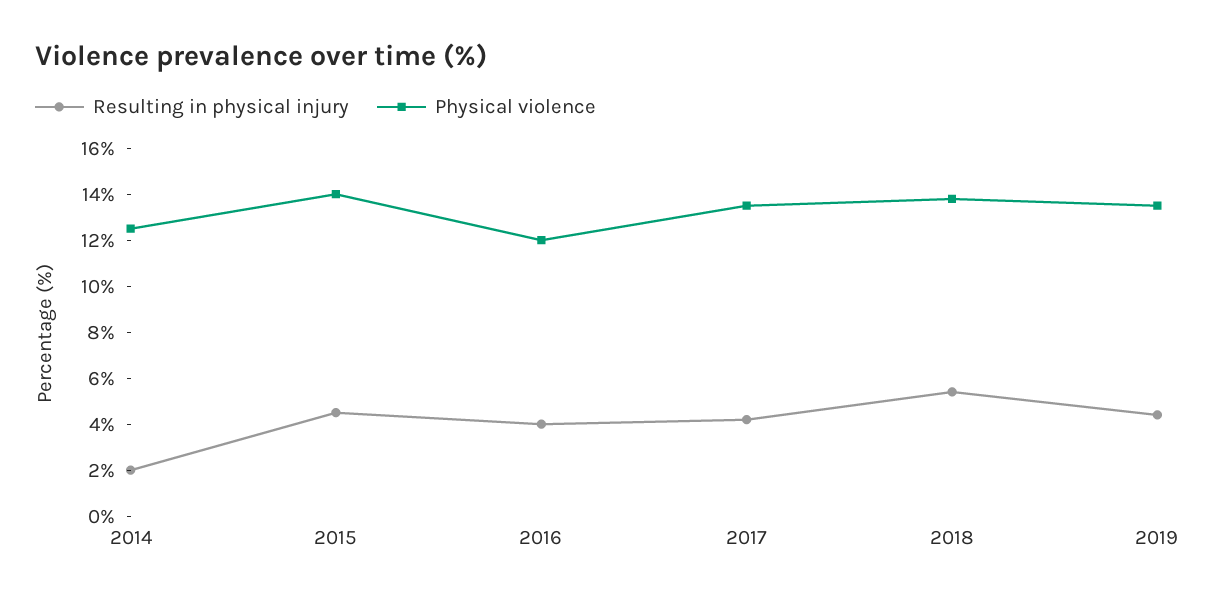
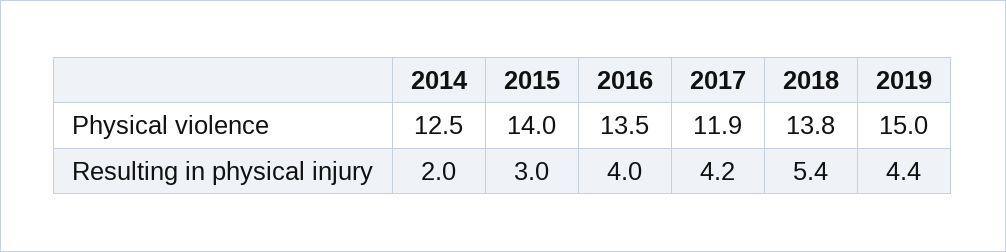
  {
    "Resulting in physical injury": {
      "2014": 2,
-     "2015": 4.5,
+     "2015": 3,
      "2016": 4,
      "2017": 4.2,
      "2018": 5.4,
      "2019": 4.4
    },
    "Physical violence": {
      "2014": 12.5,
      "2015": 14,
-     "2016": 12,
+     "2016": 13.5,
-     "2017": 13.5,
+     "2017": 11.9,
      "2018": 13.8,
-     "2019": 13.5
+     "2019": 15
    }
  }

